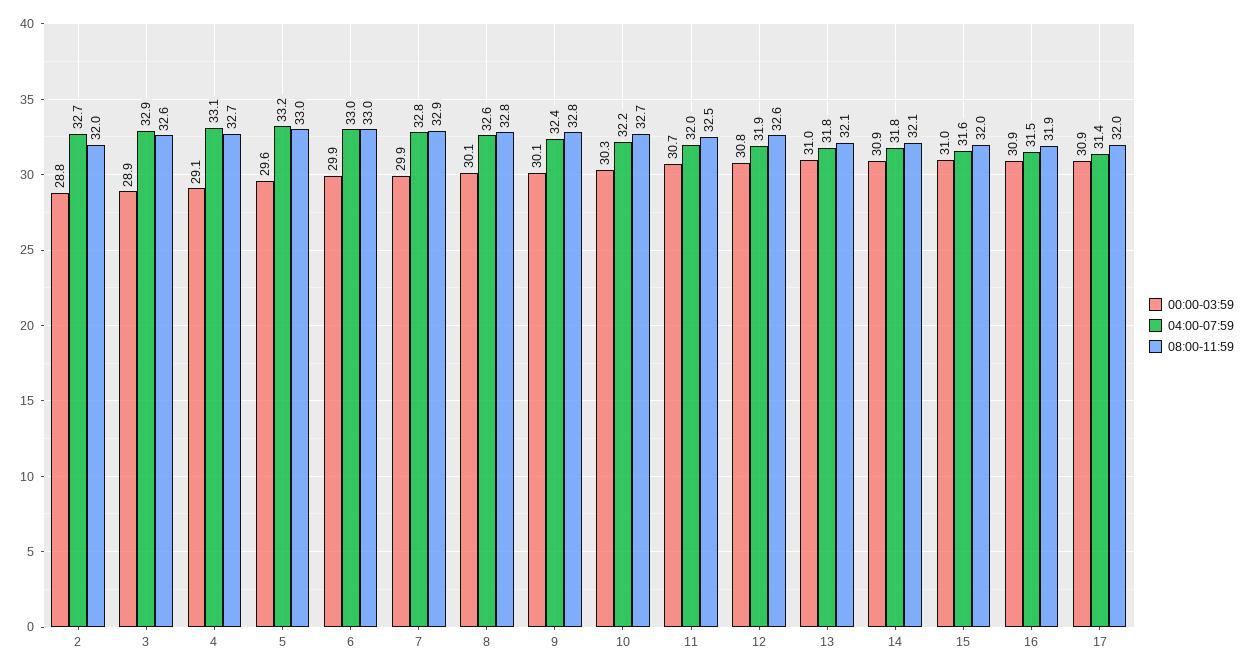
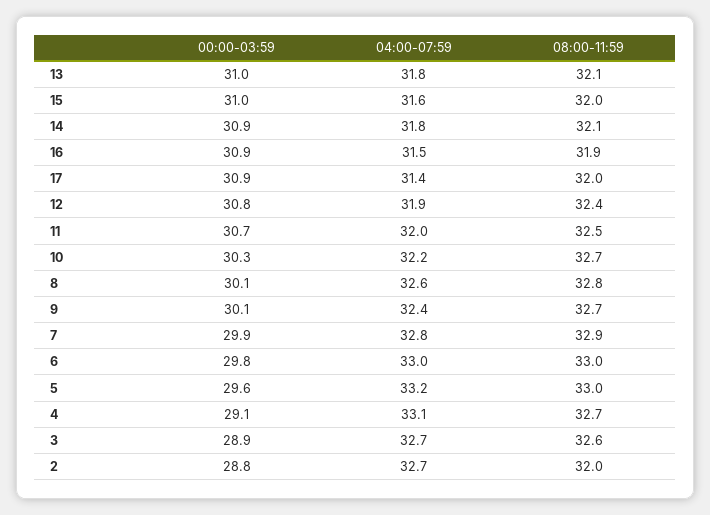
  {
    "00:00-03:59": {
      "2": 28.8,
      "3": 28.9,
      "4": 29.1,
      "5": 29.6,
-     "6": 29.9,
+     "6": 29.8,
      "7": 29.9,
      "8": 30.1,
      "9": 30.1,
      "10": 30.3,
      "11": 30.7,
      "12": 30.8,
      "13": 31,
      "14": 30.9,
      "15": 31,
      "16": 30.9,
      "17": 30.9
    },
    "04:00-07:59": {
      "2": 32.7,
-     "3": 32.9,
+     "3": 32.7,
      "4": 33.1,
      "5": 33.2,
      "6": 33,
      "7": 32.8,
      "8": 32.6,
      "9": 32.4,
      "10": 32.2,
      "11": 32,
      "12": 31.9,
      "13": 31.8,
      "14": 31.8,
      "15": 31.6,
      "16": 31.5,
      "17": 31.4
    },
    "08:00-11:59": {
      "2": 32,
      "3": 32.6,
      "4": 32.7,
      "5": 33,
      "6": 33,
      "7": 32.9,
      "8": 32.8,
-     "9": 32.8,
+     "9": 32.7,
      "10": 32.7,
      "11": 32.5,
-     "12": 32.6,
+     "12": 32.4,
      "13": 32.1,
      "14": 32.1,
      "15": 32,
      "16": 31.9,
      "17": 32
    }
  }

